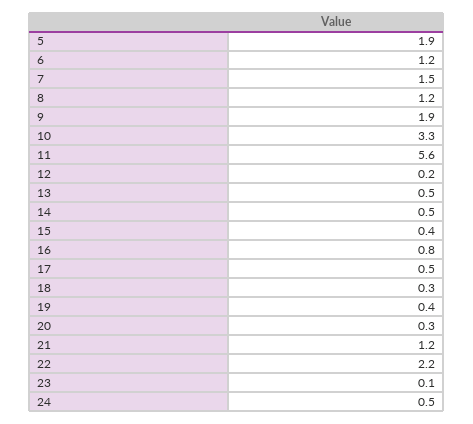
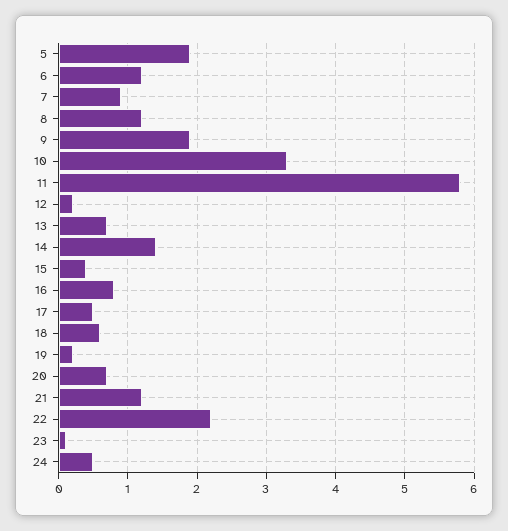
  {
    "5": 1.9,
    "6": 1.2,
-   "7": 1.5,
+   "7": 0.9,
    "8": 1.2,
    "9": 1.9,
    "10": 3.3,
-   "11": 5.6,
+   "11": 5.8,
    "12": 0.2,
-   "13": 0.5,
+   "13": 0.7,
-   "14": 0.5,
+   "14": 1.4,
    "15": 0.4,
    "16": 0.8,
    "17": 0.5,
-   "18": 0.3,
+   "18": 0.6,
-   "19": 0.4,
+   "19": 0.2,
-   "20": 0.3,
+   "20": 0.7,
    "21": 1.2,
    "22": 2.2,
    "23": 0.1,
    "24": 0.5
  }

